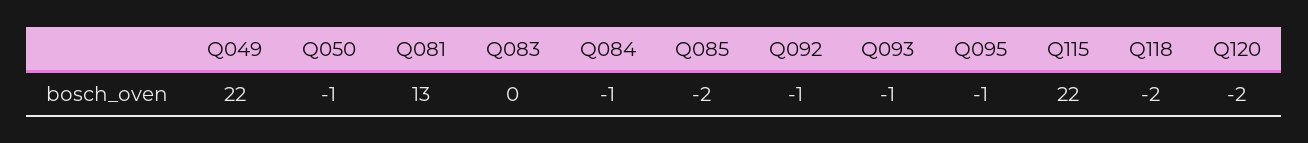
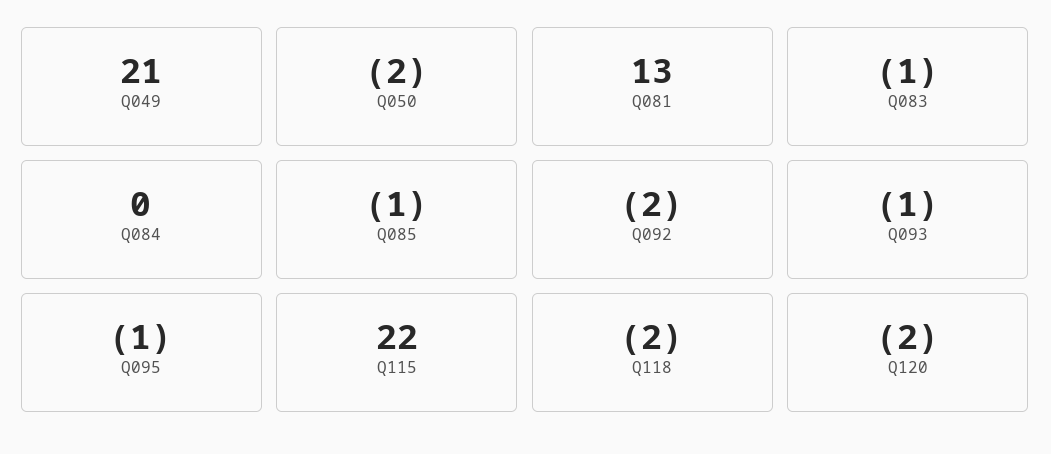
  {
-   "Q049": 22,
+   "Q049": 21,
-   "Q050": -1,
+   "Q050": -2,
    "Q081": 13,
-   "Q083": 0,
+   "Q083": -1,
-   "Q084": -1,
+   "Q084": 0,
-   "Q085": -2,
+   "Q085": -1,
-   "Q092": -1,
+   "Q092": -2,
    "Q093": -1,
    "Q095": -1,
    "Q115": 22,
    "Q118": -2,
    "Q120": -2
  }

